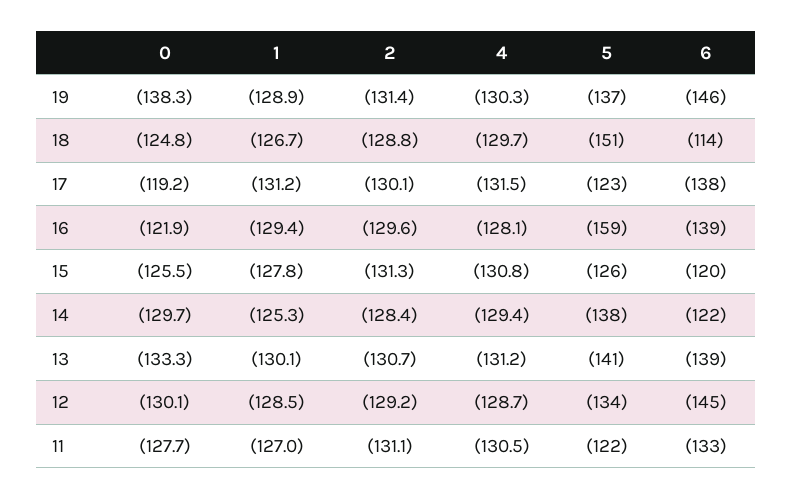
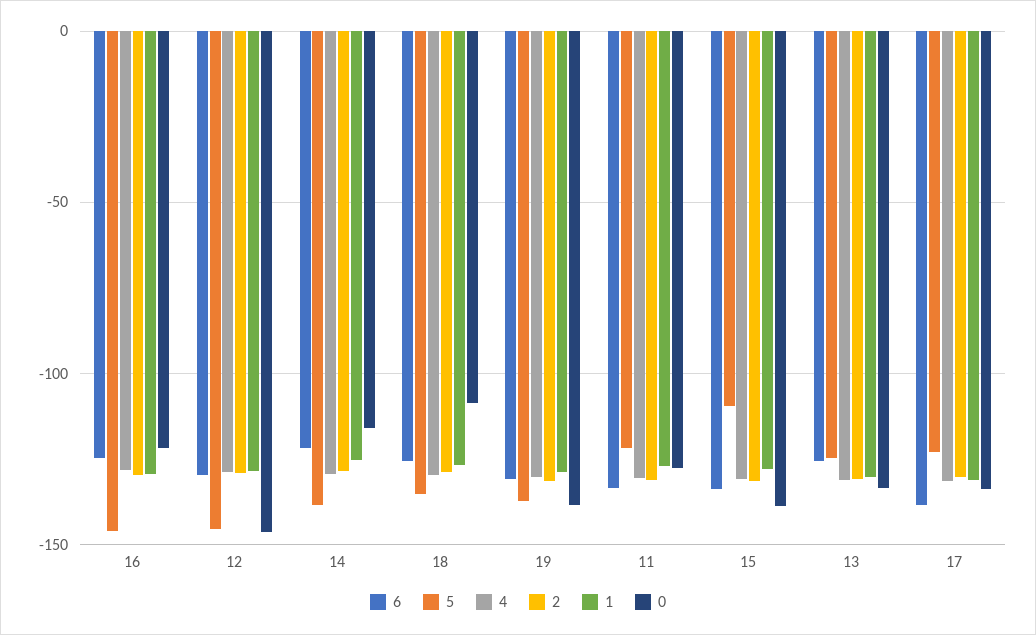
  {
    "0": {
      "19": -138.3,
-     "18": -124.8,
+     "18": -110,
-     "17": -119.2,
+     "17": -135,
      "16": -121.9,
-     "15": -125.5,
+     "15": -140,
-     "14": -129.7,
+     "14": -115,
      "13": -133.3,
-     "12": -130.1,
+     "12": -145,
      "11": -127.7
    },
    "1": {
      "19": -128.9,
      "18": -126.7,
      "17": -131.2,
      "16": -129.4,
      "15": -127.8,
      "14": -125.3,
      "13": -130.1,
      "12": -128.5,
      "11": -127
    },
    "2": {
      "19": -131.4,
      "18": -128.8,
      "17": -130.1,
      "16": -129.6,
      "15": -131.3,
      "14": -128.4,
      "13": -130.7,
      "12": -129.2,
      "11": -131.1
    },
    "4": {
      "19": -130.3,
      "18": -129.7,
      "17": -131.5,
      "16": -128.1,
      "15": -130.8,
      "14": -129.4,
      "13": -131.2,
      "12": -128.7,
      "11": -130.5
    },
    "5": {
      "19": -137,
-     "18": -151,
+     "18": -135,
      "17": -123,
-     "16": -159,
+     "16": -145,
-     "15": -126,
+     "15": -110,
      "14": -138,
-     "13": -141,
+     "13": -125,
-     "12": -134,
+     "12": -145,
      "11": -122
    },
    "6": {
-     "19": -146,
+     "19": -130,
-     "18": -114,
+     "18": -125,
      "17": -138,
-     "16": -139,
+     "16": -125,
-     "15": -120,
+     "15": -135,
      "14": -122,
-     "13": -139,
+     "13": -125,
-     "12": -145,
+     "12": -130,
      "11": -133
    }
  }

